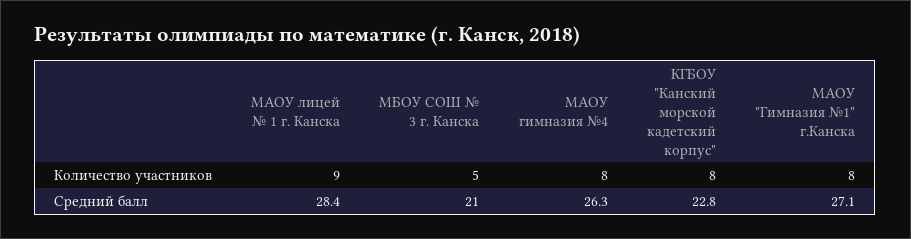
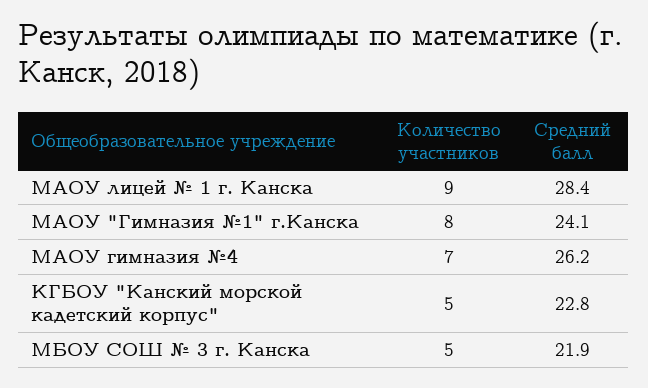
  {
    "МАОУ лицей № 1 г. Канска": {
      "Количество участников": 9,
      "Средний балл": 28.4
    },
    "МБОУ СОШ № 3 г. Канска": {
      "Количество участников": 5,
-     "Средний балл": 21
+     "Средний балл": 21.9
    },
    "МАОУ гимназия №4": {
-     "Количество участников": 8,
+     "Количество участников": 7,
-     "Средний балл": 26.3
+     "Средний балл": 26.2
    },
    "КГБОУ \"Канский морской кадетский корпус\"": {
-     "Количество участников": 8,
+     "Количество участников": 5,
      "Средний балл": 22.8
    },
    "МАОУ \"Гимназия №1\" г.Канска": {
      "Количество участников": 8,
-     "Средний балл": 27.1
+     "Средний балл": 24.1
    }
  }

